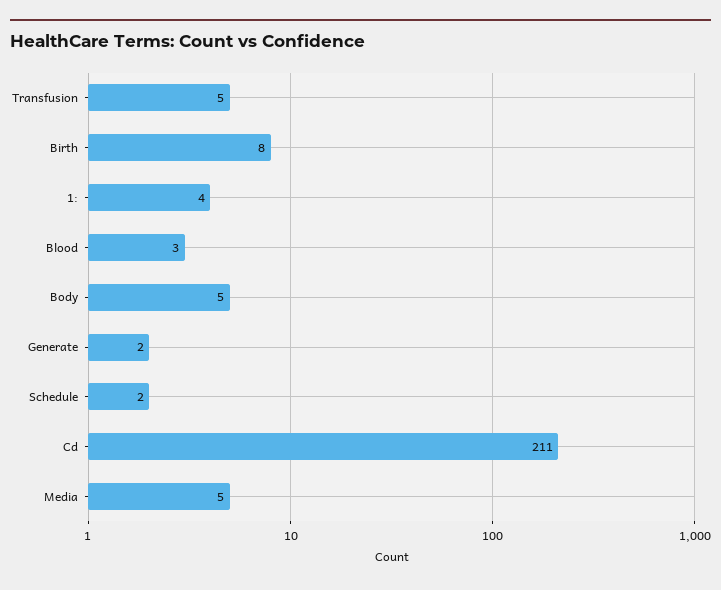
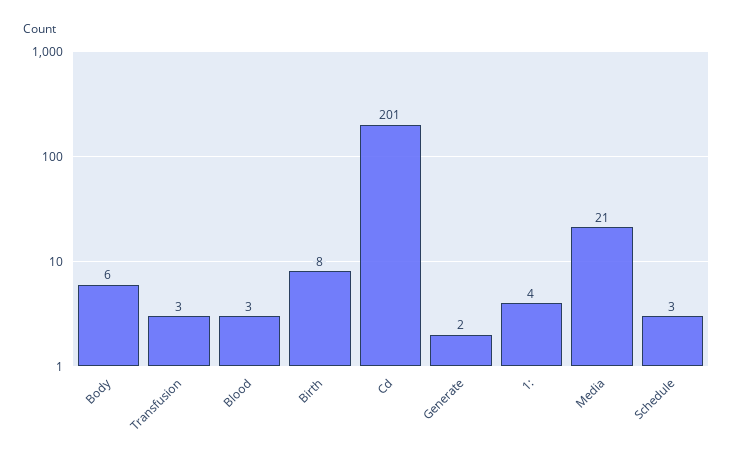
  {
-   "Transfusion": 5,
+   "Transfusion": 3,
    "Birth": 8,
    "1:": 4,
    "Blood": 3,
-   "Body": 5,
+   "Body": 6,
    "Generate": 2,
-   "Schedule": 2,
+   "Schedule": 3,
-   "Cd": 211,
+   "Cd": 201,
-   "Media": 5
+   "Media": 21
  }

